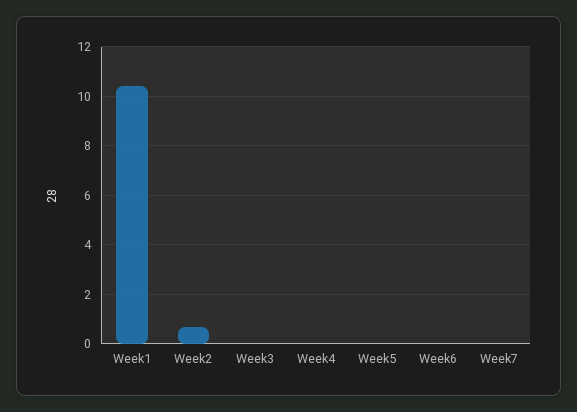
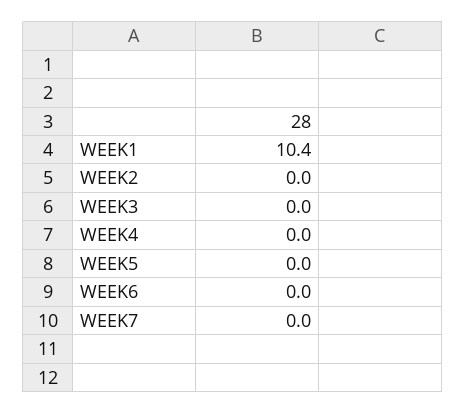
  {
    "Week1": 10.4,
-   "Week2": 0.75,
+   "Week2": 0,
    "Week3": 0,
    "Week4": 0,
    "Week5": 0,
    "Week6": 0,
    "Week7": 0
  }

